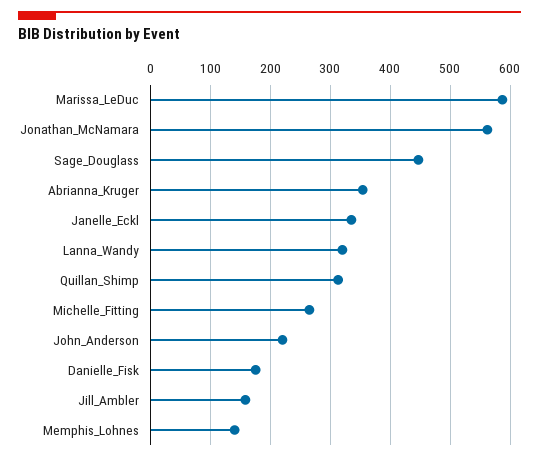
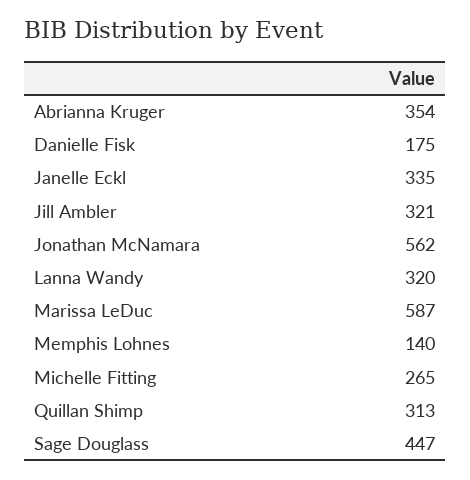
  {
    "Marissa_LeDuc": 587,
    "Jonathan_McNamara": 562,
    "Sage_Douglass": 447,
    "Abrianna_Kruger": 354,
    "Janelle_Eckl": 335,
    "Lanna_Wandy": 320,
    "Quillan_Shimp": 313,
    "Michelle_Fitting": 265,
-   "John_Anderson": 220,
    "Danielle_Fisk": 175,
-   "Jill_Ambler": 160,
+   "Jill_Ambler": 321,
    "Memphis_Lohnes": 140
  }

